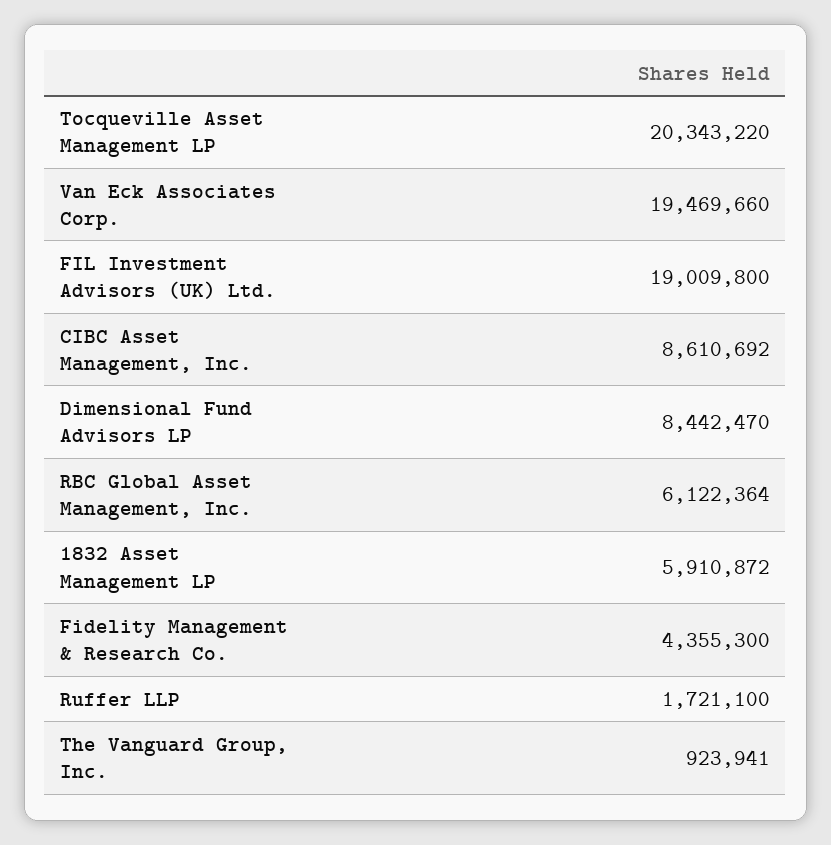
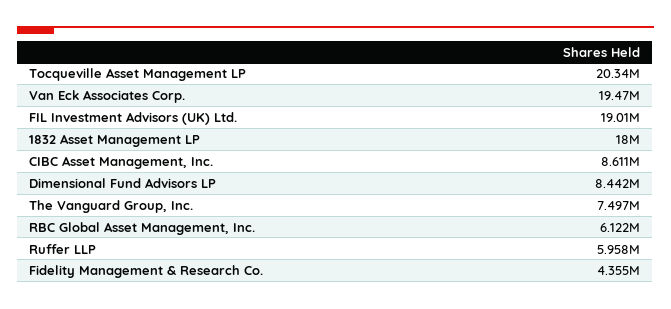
  {
    "Tocqueville Asset Management LP": 20343220,
    "Van Eck Associates Corp.": 19469660,
    "FIL Investment Advisors (UK) Ltd.": 19009800,
    "CIBC Asset Management, Inc.": 8610692,
    "Dimensional Fund Advisors LP": 8442470,
    "RBC Global Asset Management, Inc.": 6122364,
-   "1832 Asset Management LP": 5910872,
+   "1832 Asset Management LP": 18000000,
    "Fidelity Management & Research Co.": 4355300,
-   "Ruffer LLP": 1721100,
+   "Ruffer LLP": 5958000,
-   "The Vanguard Group, Inc.": 923941
+   "The Vanguard Group, Inc.": 7497000
  }

